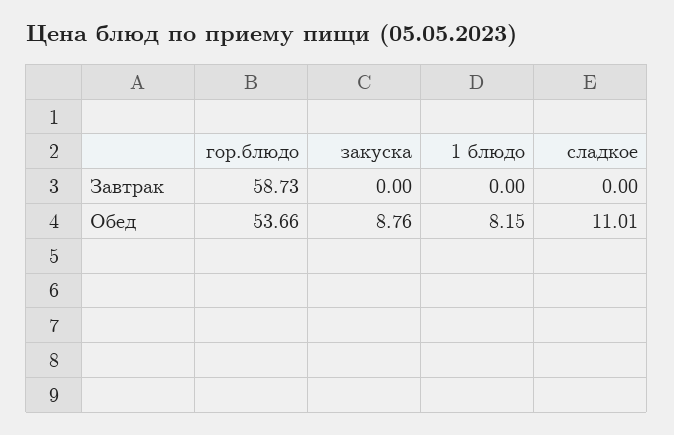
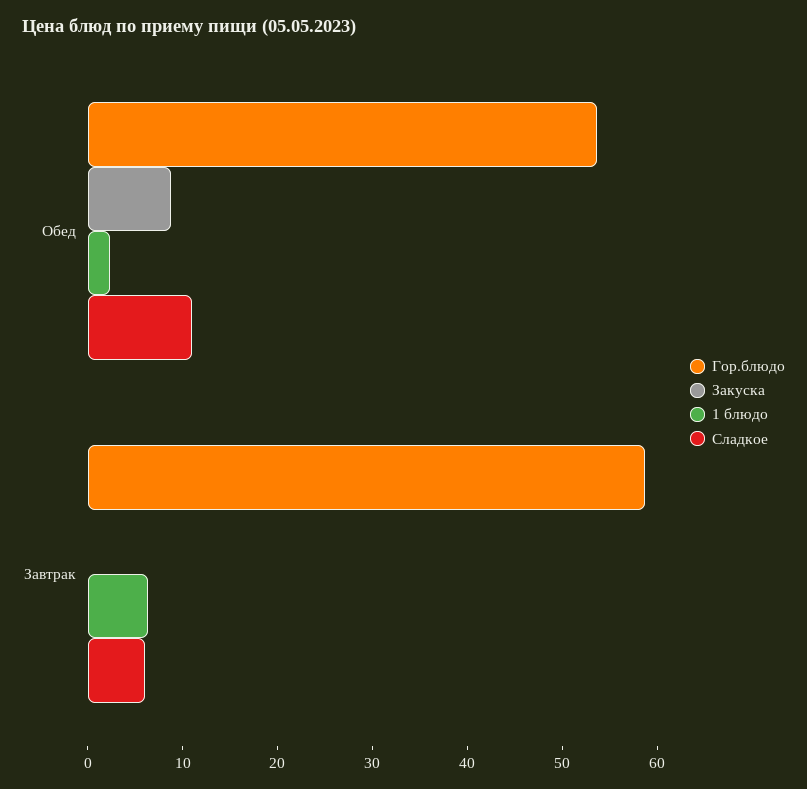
  {
    "гор.блюдо": {
      "Завтрак": 58.73,
      "Обед": 53.66
    },
    "закуска": {
      "Завтрак": 0,
      "Обед": 8.76
    },
    "1 блюдо": {
-     "Завтрак": 0,
+     "Завтрак": 6,
-     "Обед": 8.15
+     "Обед": 2
    },
    "сладкое": {
-     "Завтрак": 0,
+     "Завтрак": 6,
      "Обед": 11.01
    }
  }

